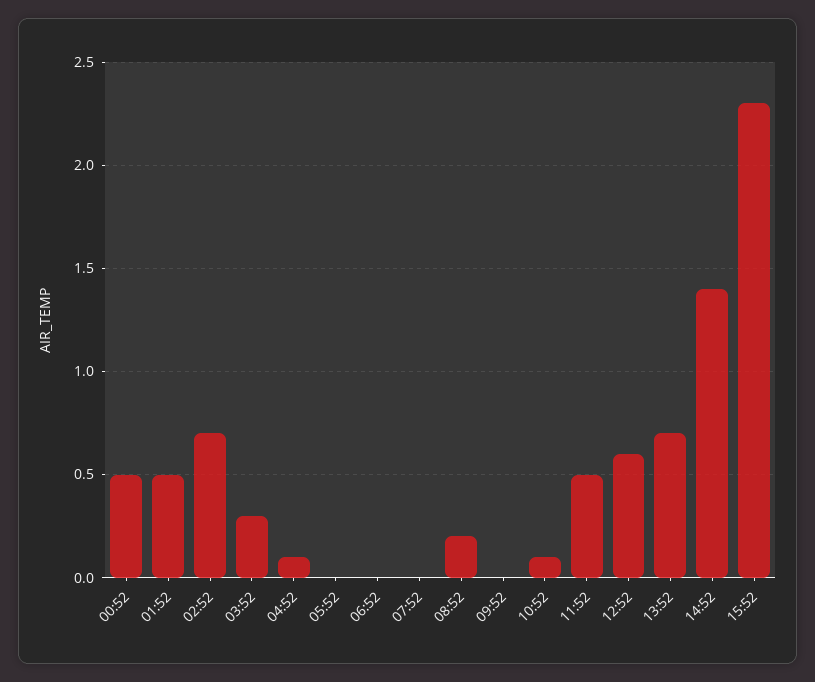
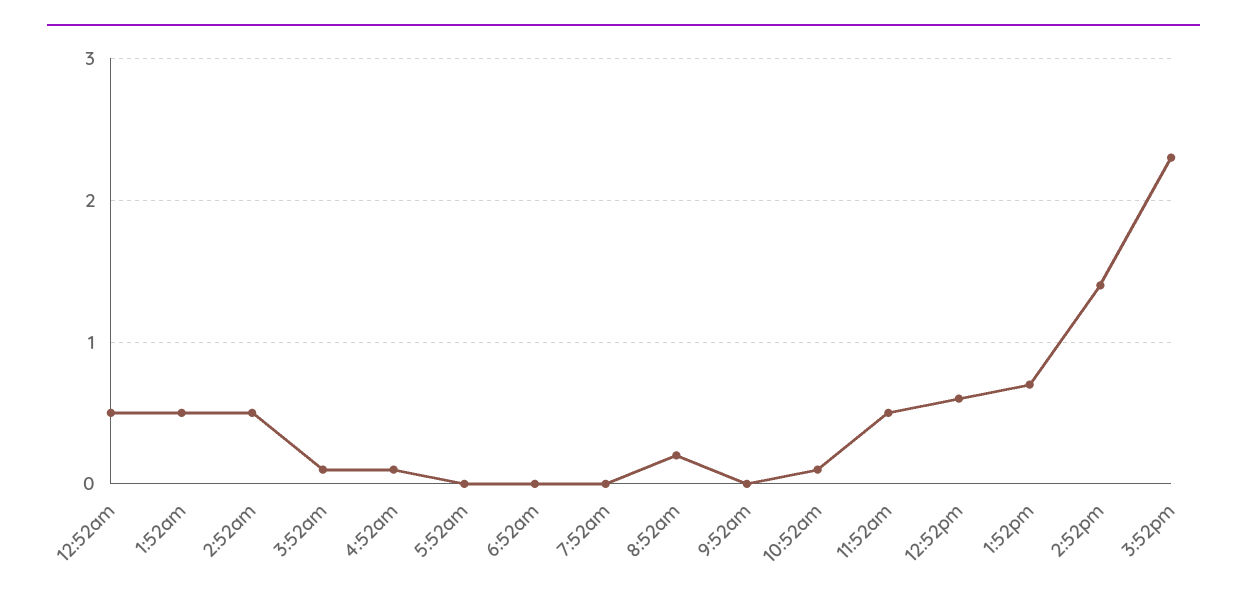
  {
    "00:52": 0.5,
    "01:52": 0.5,
-   "02:52": 0.7,
+   "02:52": 0.5,
-   "03:52": 0.3,
+   "03:52": 0.1,
    "04:52": 0.1,
    "05:52": 0,
    "06:52": 0,
    "07:52": 0,
    "08:52": 0.2,
    "09:52": 0,
    "10:52": 0.1,
    "11:52": 0.5,
    "12:52": 0.6,
    "13:52": 0.7,
    "14:52": 1.4,
    "15:52": 2.3
  }

